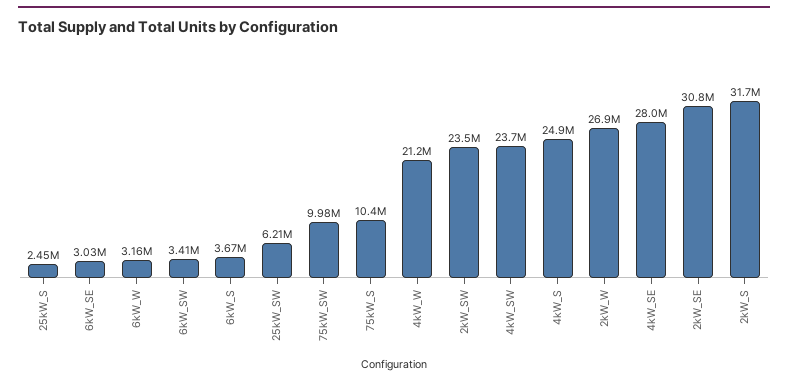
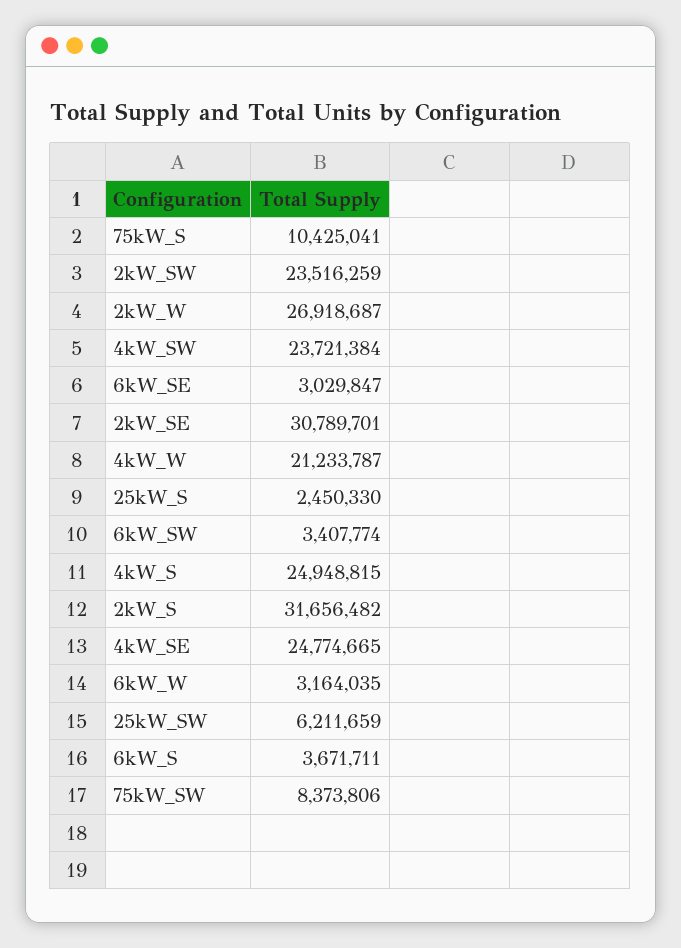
  {
    "25kW_S": 2450330,
    "6kW_SE": 3029847,
    "6kW_W": 3164035,
    "6kW_SW": 3407774,
    "6kW_S": 3671711,
    "25kW_SW": 6211659,
-   "75kW_SW": 9980000,
+   "75kW_SW": 8373806,
    "75kW_S": 10425041,
    "4kW_W": 21233787,
    "2kW_SW": 23516259,
    "4kW_SW": 23721384,
    "4kW_S": 24948815,
    "2kW_W": 26918687,
-   "4kW_SE": 28000000,
+   "4kW_SE": 24774665,
    "2kW_SE": 30789701,
    "2kW_S": 31656482
  }

